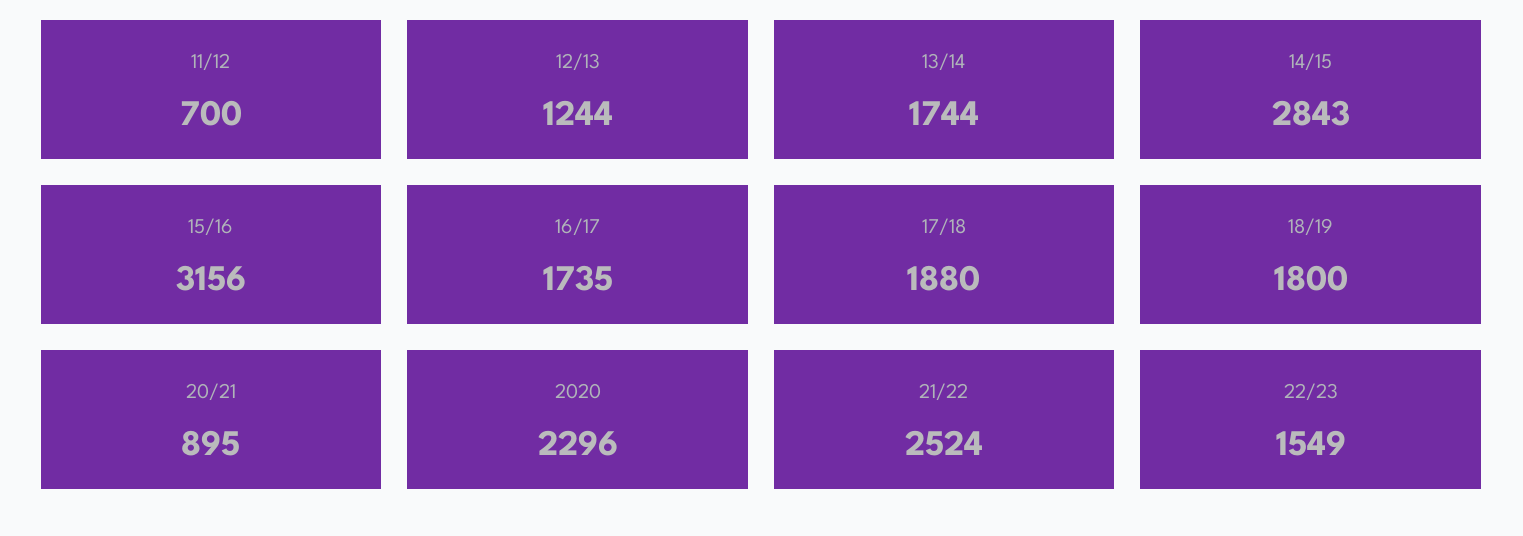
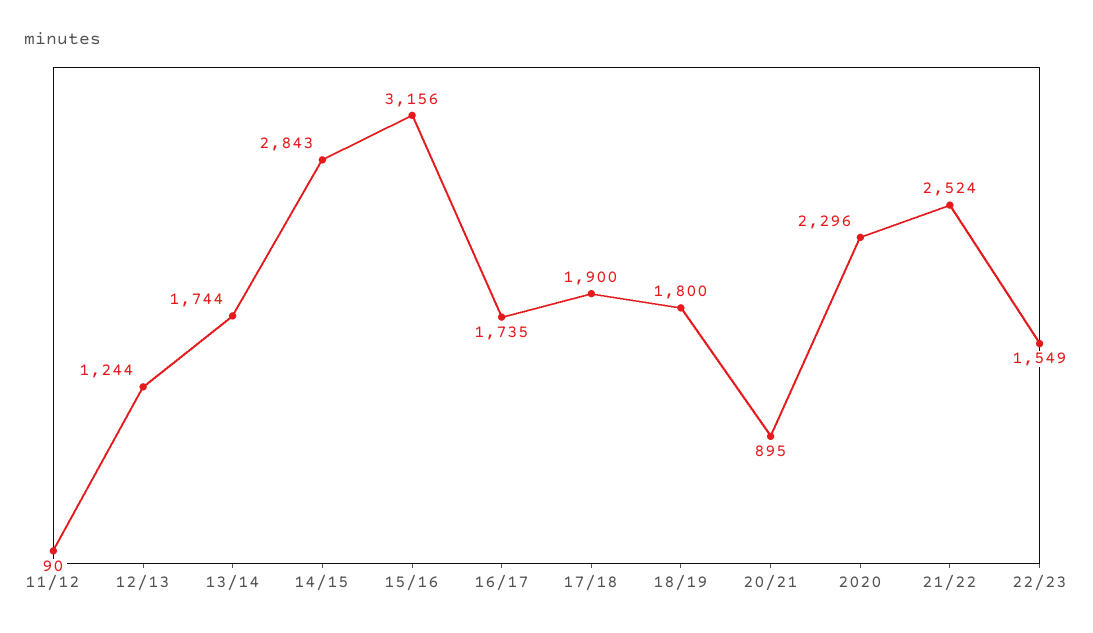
  {
-   "11/12": 700,
+   "11/12": 90,
    "12/13": 1244,
    "13/14": 1744,
    "14/15": 2843,
    "15/16": 3156,
    "16/17": 1735,
-   "17/18": 1880,
+   "17/18": 1900,
    "18/19": 1800,
    "20/21": 895,
    "2020": 2296,
    "21/22": 2524,
    "22/23": 1549
  }

